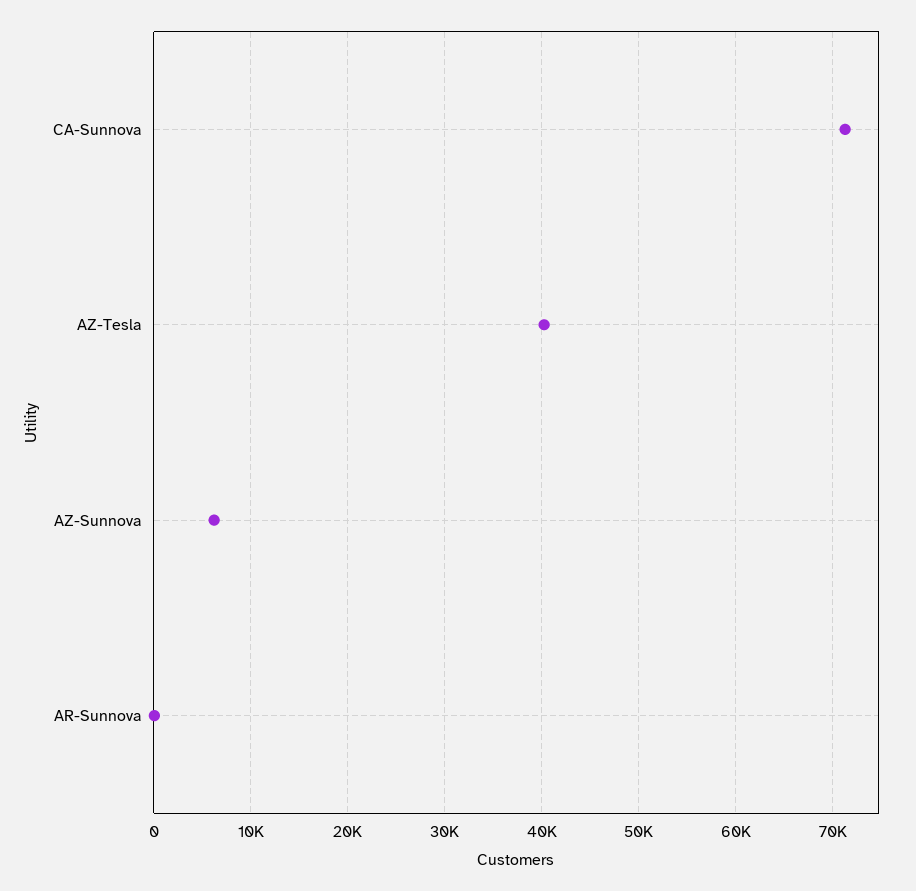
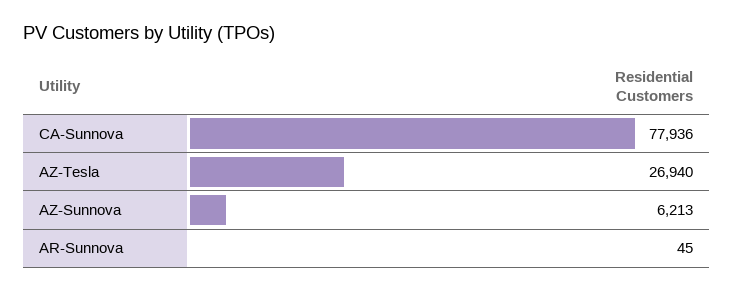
  {
-   "CA-Sunnova": 71000,
+   "CA-Sunnova": 77936,
-   "AZ-Tesla": 40000,
+   "AZ-Tesla": 26940,
    "AZ-Sunnova": 6213,
    "AR-Sunnova": 45
  }

